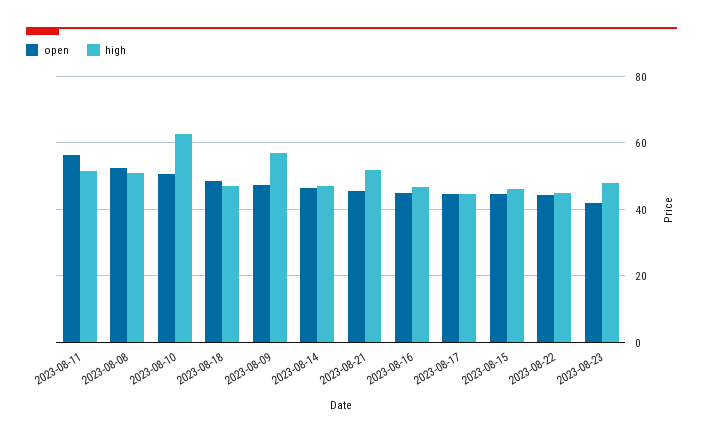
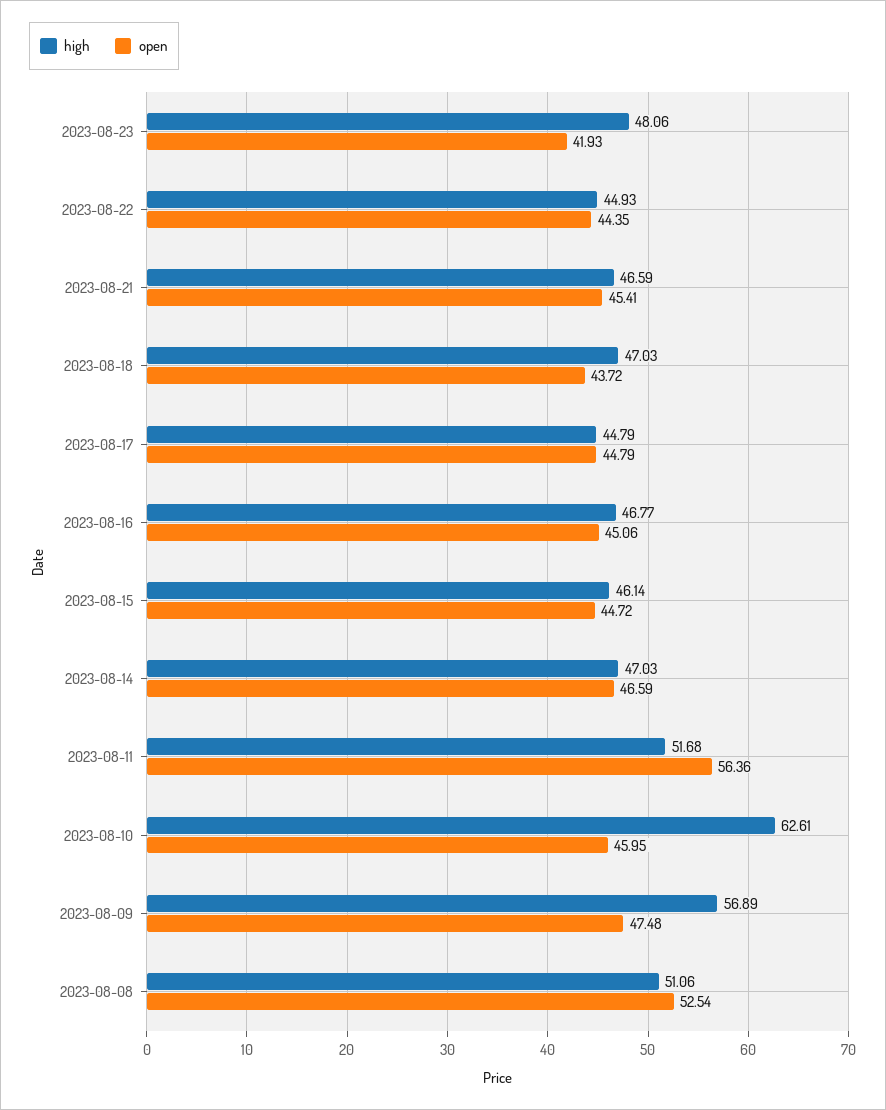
  {
    "open": {
      "2023-08-11": 56.36,
      "2023-08-08": 52.54,
-     "2023-08-10": 50,
+     "2023-08-10": 45.95,
-     "2023-08-18": 48,
+     "2023-08-18": 43.72,
      "2023-08-09": 47.48,
      "2023-08-14": 46.59,
      "2023-08-21": 45.41,
      "2023-08-16": 45.06,
      "2023-08-17": 44.79,
      "2023-08-15": 44.72,
      "2023-08-22": 44.35,
      "2023-08-23": 41.93
    },
    "high": {
      "2023-08-11": 51.68,
      "2023-08-08": 51.06,
      "2023-08-10": 62.61,
      "2023-08-18": 47.03,
      "2023-08-09": 56.89,
      "2023-08-14": 47.03,
-     "2023-08-21": 52,
+     "2023-08-21": 46.59,
      "2023-08-16": 46.77,
      "2023-08-17": 44.79,
      "2023-08-15": 46.14,
      "2023-08-22": 44.93,
      "2023-08-23": 48.06
    }
  }

